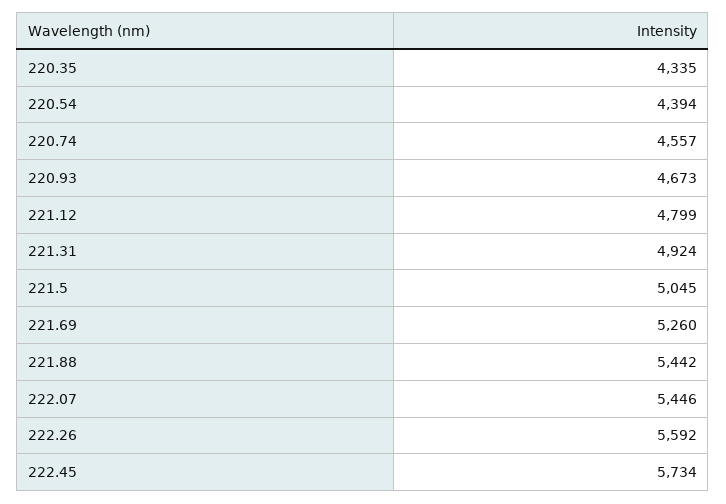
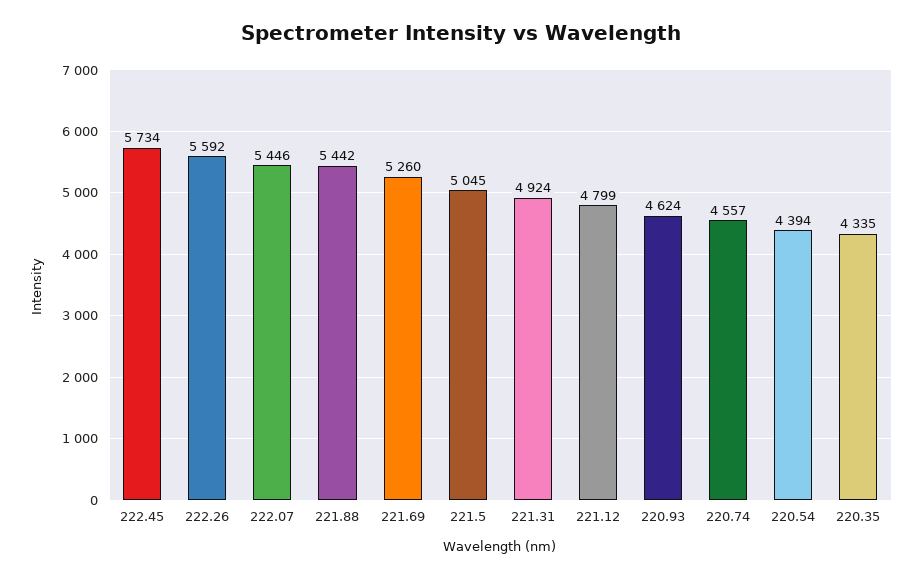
  {
    "220.35": 4335,
    "220.54": 4394,
    "220.74": 4557,
-   "220.93": 4673,
+   "220.93": 4624,
    "221.12": 4799,
    "221.31": 4924,
    "221.5": 5045,
    "221.69": 5260,
    "221.88": 5442,
    "222.07": 5446,
    "222.26": 5592,
    "222.45": 5734
  }

